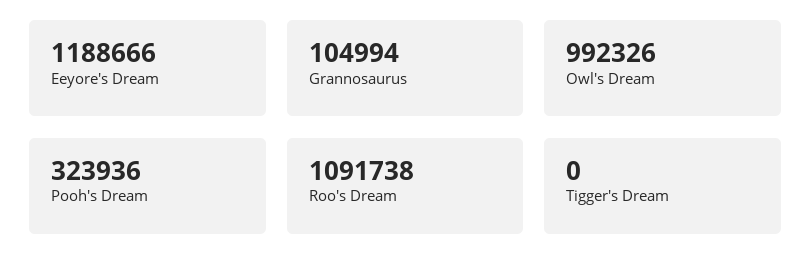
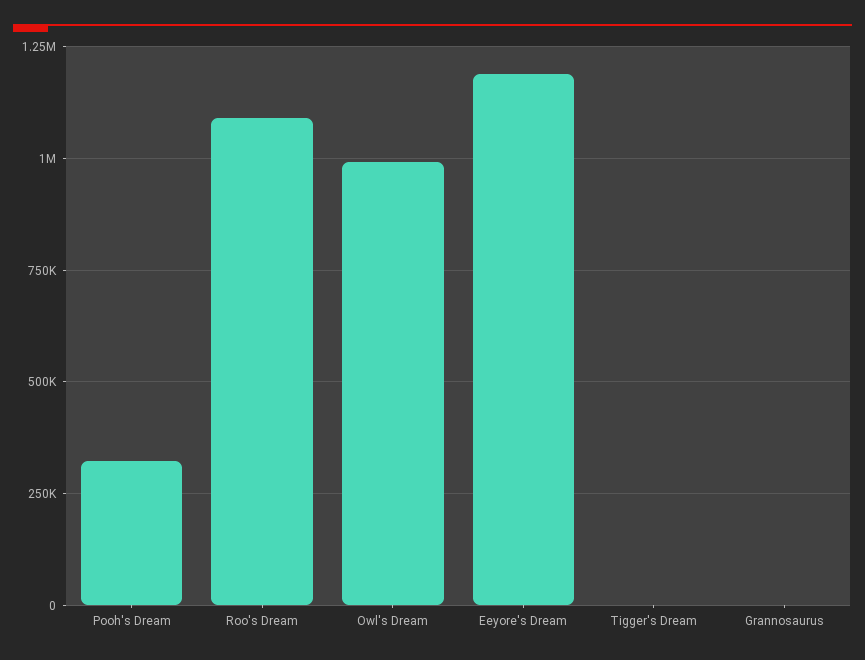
  {
    "Eeyore's Dream": 1188666,
-   "Grannosaurus": 104994,
+   "Grannosaurus": 0,
    "Owl's Dream": 992326,
    "Pooh's Dream": 323936,
    "Roo's Dream": 1091738,
    "Tigger's Dream": 0
  }

